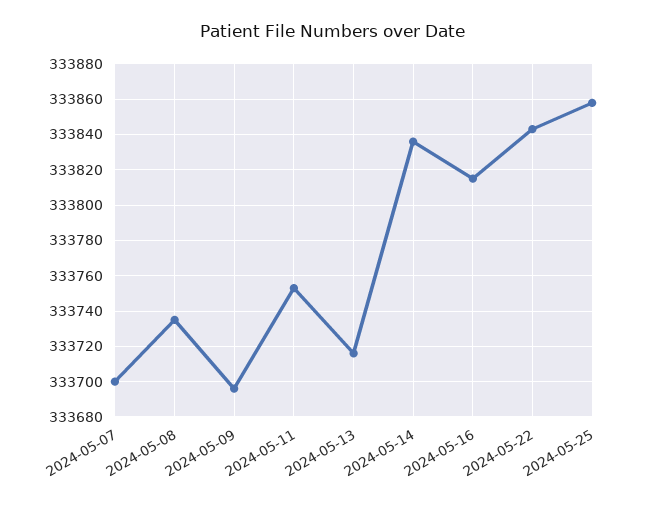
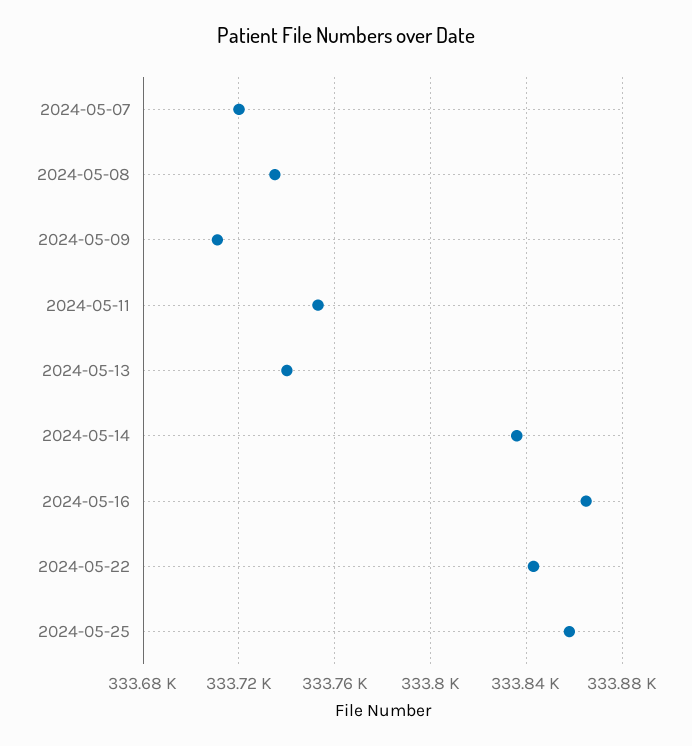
  {
-   "2024-05-07": 333700,
+   "2024-05-07": 333720,
    "2024-05-08": 333735,
-   "2024-05-09": 333695,
+   "2024-05-09": 333710,
    "2024-05-11": 333755,
-   "2024-05-13": 333715,
+   "2024-05-13": 333740,
    "2024-05-14": 333835,
-   "2024-05-16": 333815,
+   "2024-05-16": 333865,
    "2024-05-22": 333845,
    "2024-05-25": 333860
  }

